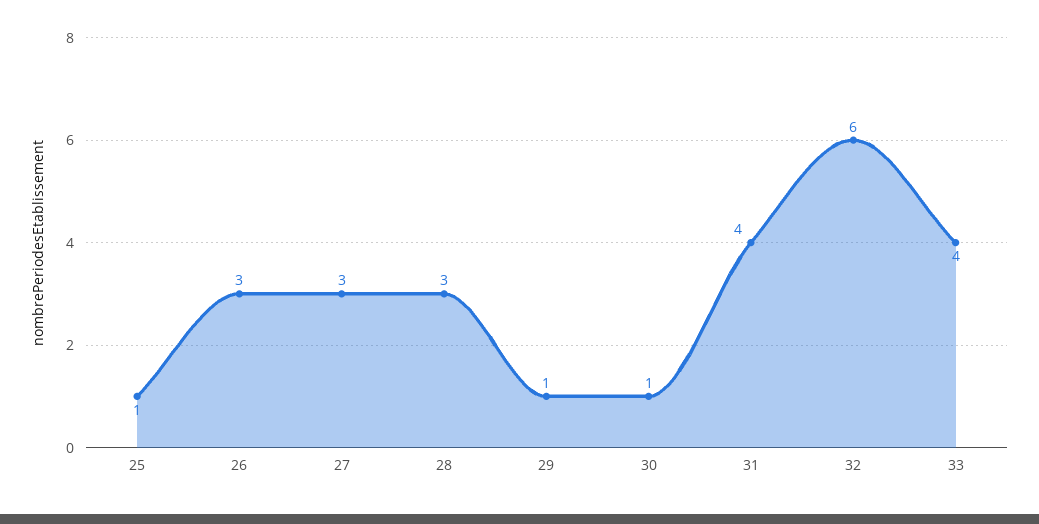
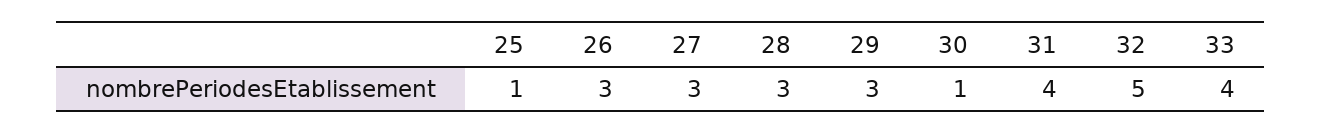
  {
    "25": 1,
    "26": 3,
    "27": 3,
    "28": 3,
-   "29": 1,
+   "29": 3,
    "30": 1,
    "31": 4,
-   "32": 6,
+   "32": 5,
    "33": 4
  }

